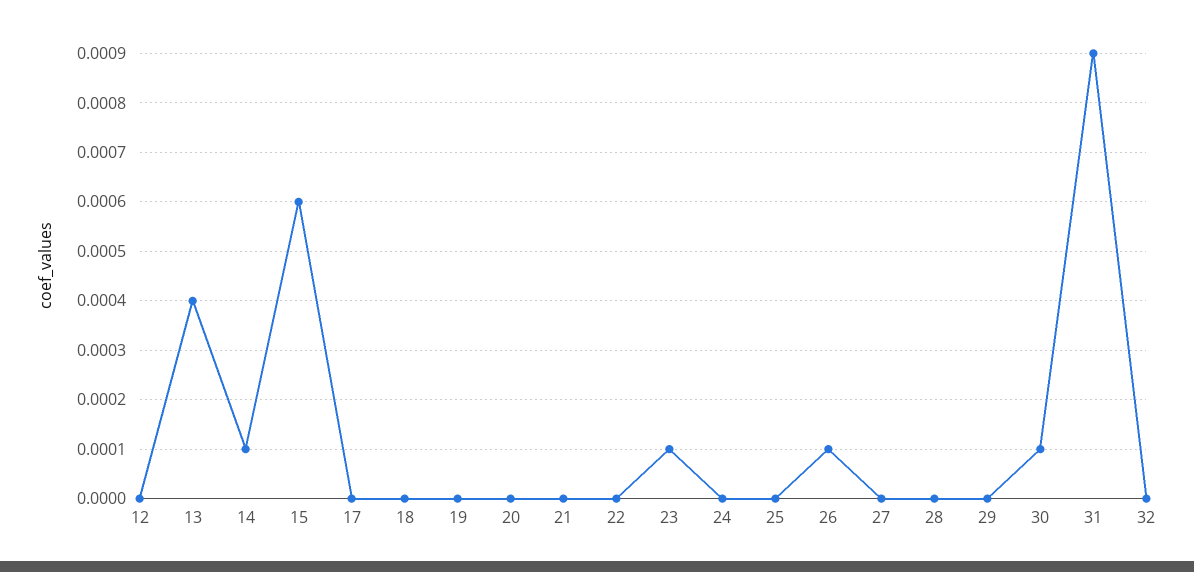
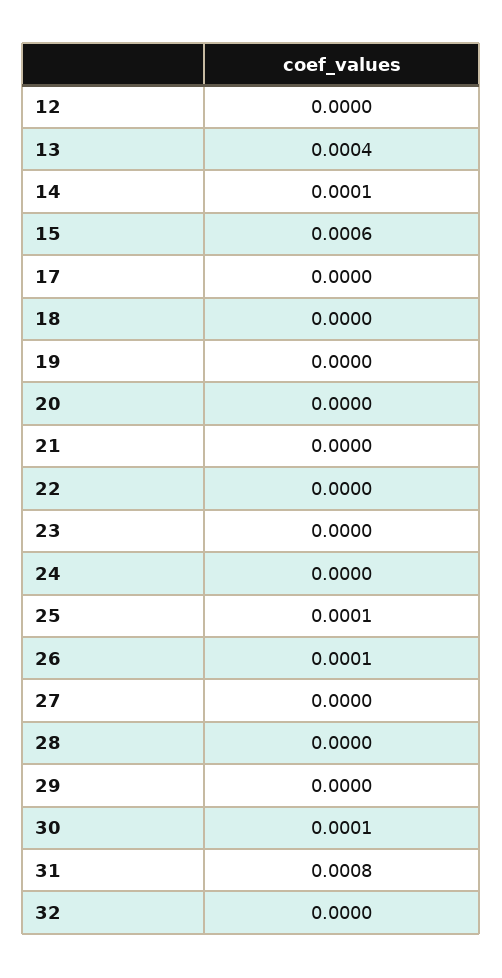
  {
    "12": 0,
    "13": 0.0004,
    "14": 0.0001,
    "15": 0.0006,
    "17": 0,
    "18": 0,
    "19": 0,
    "20": 0,
    "21": 0,
    "22": 0,
-   "23": 0.0001,
+   "23": 0,
    "24": 0,
-   "25": 0,
+   "25": 0.0001,
    "26": 0.0001,
    "27": 0,
    "28": 0,
    "29": 0,
    "30": 0.0001,
-   "31": 0.0009,
+   "31": 0.0008,
    "32": 0
  }

